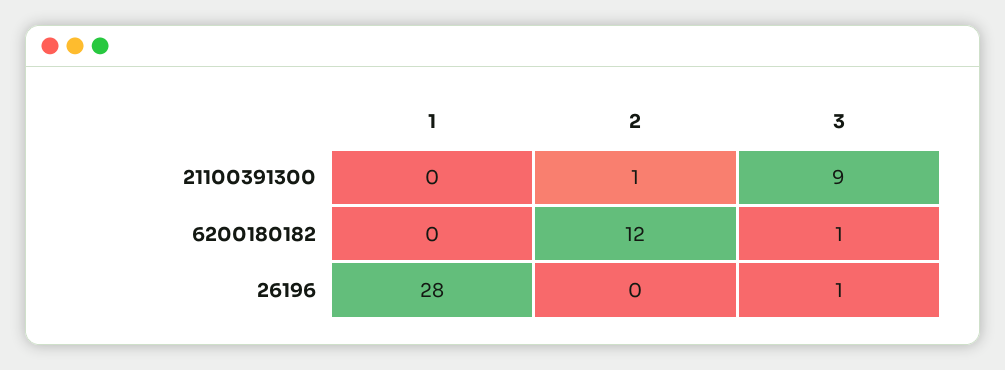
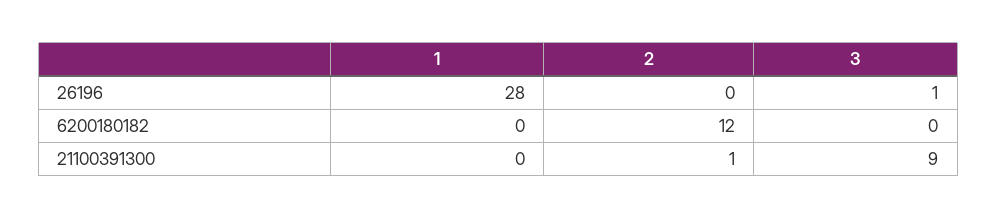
  {
    "1": {
      "21100391300": 0,
      "6200180182": 0,
      "26196": 28
    },
    "2": {
      "21100391300": 1,
      "6200180182": 12,
      "26196": 0
    },
    "3": {
      "21100391300": 9,
-     "6200180182": 1,
+     "6200180182": 0,
      "26196": 1
    }
  }

